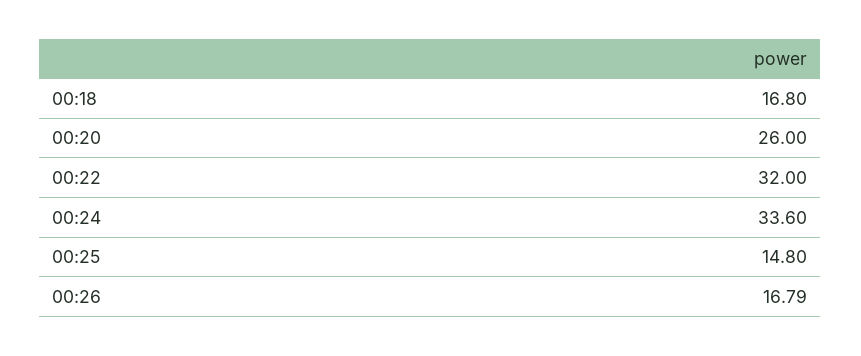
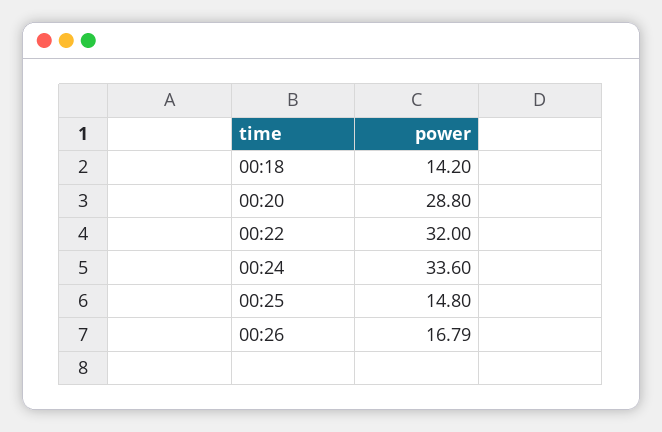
  {
-   "00:18": 16.8,
+   "00:18": 14.2,
-   "00:20": 26,
+   "00:20": 28.8,
    "00:22": 32,
    "00:24": 33.6,
    "00:25": 14.8,
    "00:26": 16.79
  }

